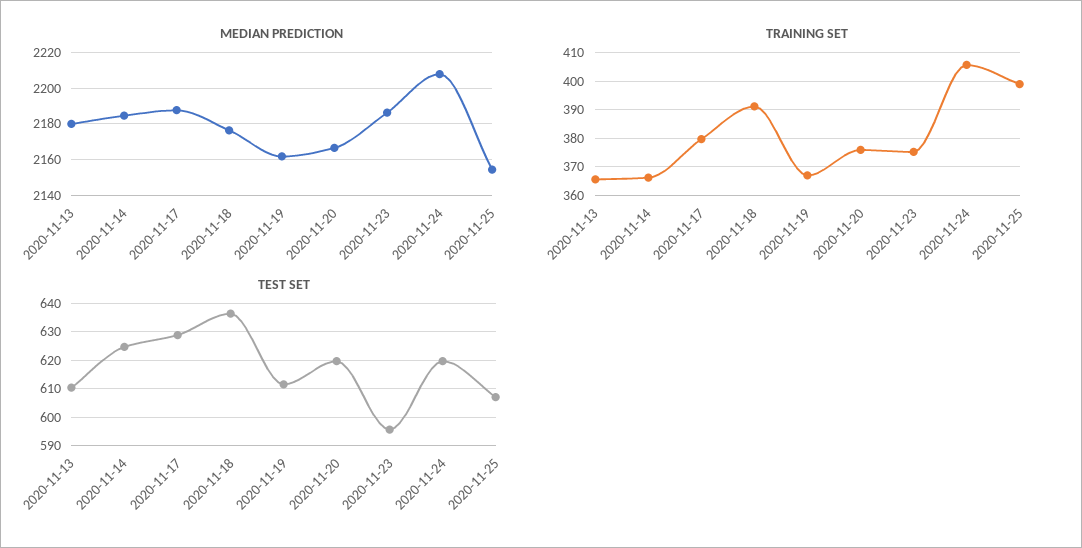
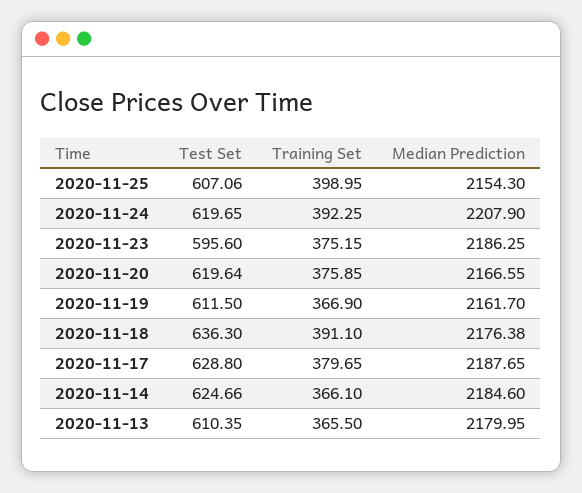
  {
    "MEDIAN PREDICTION": {
      "2020-11-13": 2179.95,
      "2020-11-14": 2184.6,
      "2020-11-17": 2187.65,
      "2020-11-18": 2176.38,
      "2020-11-19": 2161.7,
      "2020-11-20": 2166.55,
      "2020-11-23": 2186.25,
      "2020-11-24": 2207.9,
      "2020-11-25": 2154.3
    },
    "TRAINING SET": {
      "2020-11-13": 365.5,
      "2020-11-14": 366.1,
      "2020-11-17": 379.65,
      "2020-11-18": 391.1,
      "2020-11-19": 366.9,
      "2020-11-20": 375.85,
      "2020-11-23": 375.15,
-     "2020-11-24": 405,
+     "2020-11-24": 392.25,
      "2020-11-25": 398.95
    },
    "TEST SET": {
      "2020-11-13": 610.35,
      "2020-11-14": 624.66,
      "2020-11-17": 628.8,
      "2020-11-18": 636.3,
      "2020-11-19": 611.5,
      "2020-11-20": 619.64,
      "2020-11-23": 595.6,
      "2020-11-24": 619.65,
      "2020-11-25": 607.06
    }
  }

